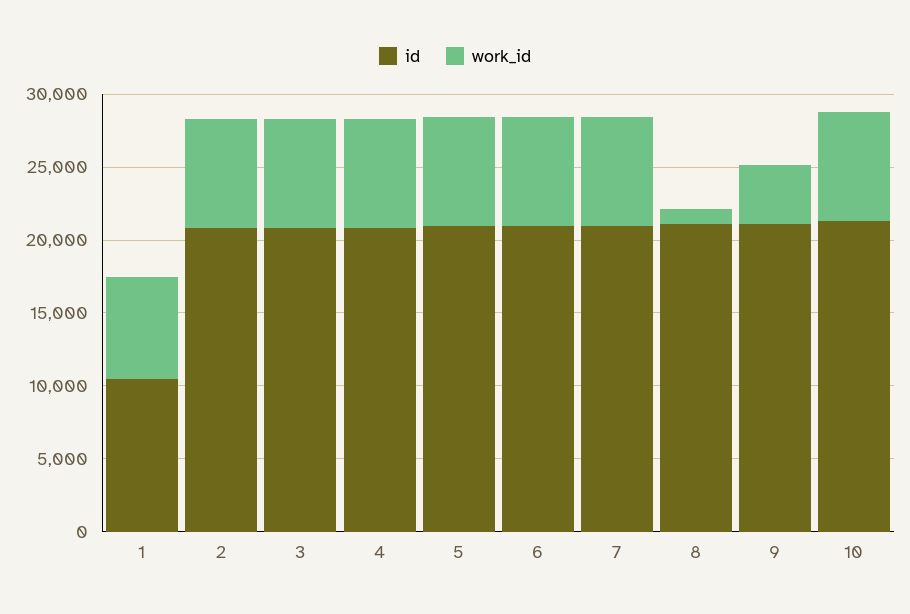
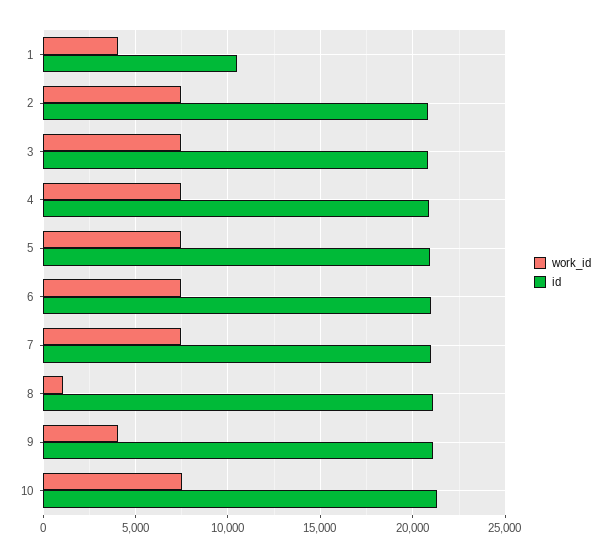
  {
    "id": {
      "1": 10500,
      "2": 21000,
      "3": 21000,
      "4": 21000,
      "5": 21000,
      "6": 21000,
      "7": 21000,
      "8": 21000,
      "9": 21000,
      "10": 21500
    },
    "work_id": {
-     "1": 7000,
+     "1": 4000,
      "2": 7500,
      "3": 7500,
      "4": 7500,
      "5": 7500,
      "6": 7500,
      "7": 7500,
      "8": 1000,
      "9": 4000,
      "10": 7500
    }
  }

